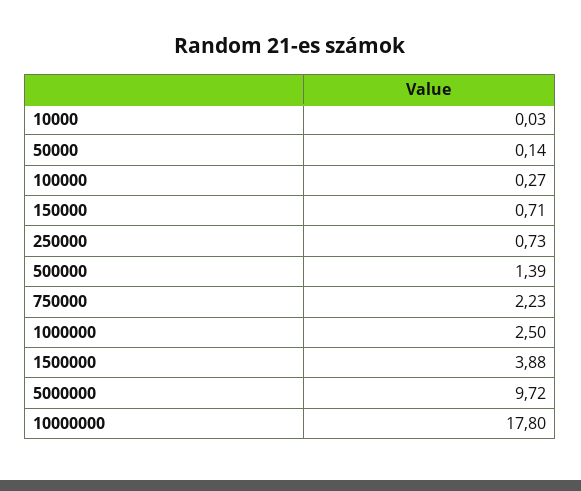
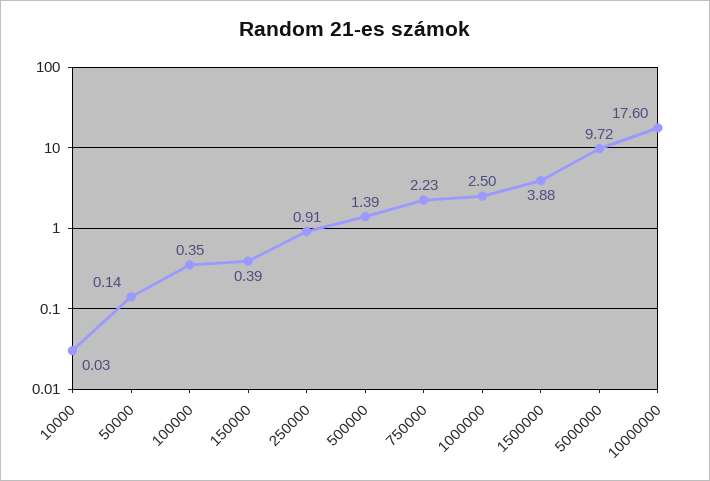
  {
    "10000": 0.03,
    "50000": 0.14,
-   "100000": 0.27,
+   "100000": 0.35,
-   "150000": 0.71,
+   "150000": 0.39,
-   "250000": 0.73,
+   "250000": 0.91,
    "500000": 1.39,
    "750000": 2.23,
    "1000000": 2.5,
    "1500000": 3.88,
    "5000000": 9.72,
-   "10000000": 17.8
+   "10000000": 17.6
  }

